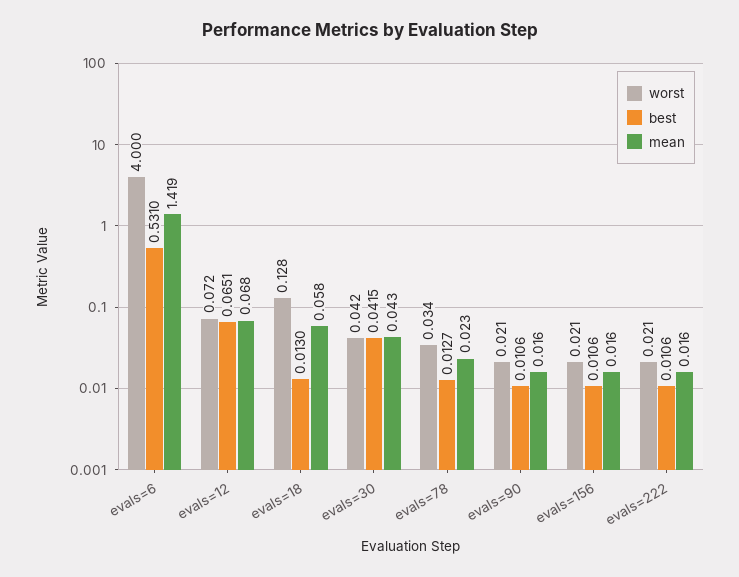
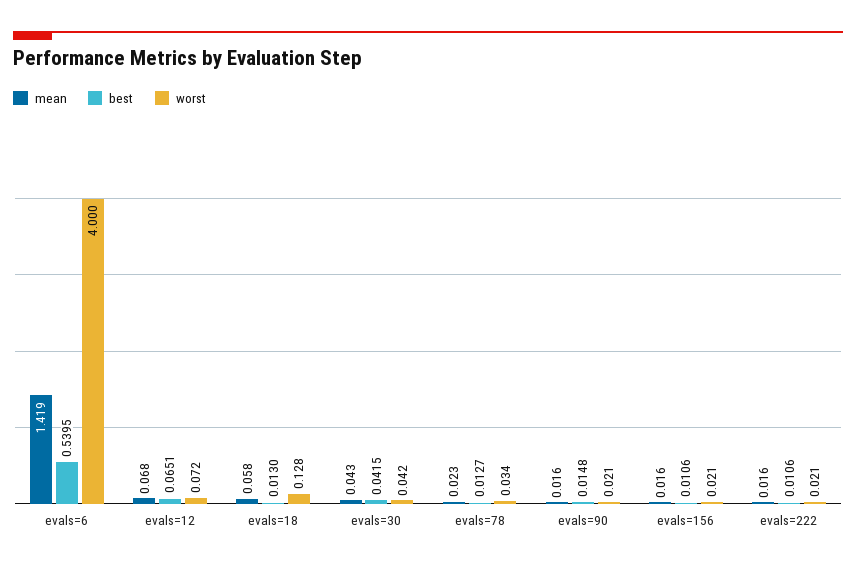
  {
    "worst": {
      "evals=6": 4,
      "evals=12": 0.072,
      "evals=18": 0.128,
      "evals=30": 0.042,
      "evals=78": 0.034,
      "evals=90": 0.021,
      "evals=156": 0.021,
      "evals=222": 0.021
    },
    "best": {
-     "evals=6": 0.531,
+     "evals=6": 0.5395,
      "evals=12": 0.0651,
      "evals=18": 0.013,
      "evals=30": 0.0415,
      "evals=78": 0.0127,
-     "evals=90": 0.0106,
+     "evals=90": 0.0148,
      "evals=156": 0.0106,
      "evals=222": 0.0106
    },
    "mean": {
      "evals=6": 1.419,
      "evals=12": 0.068,
      "evals=18": 0.058,
      "evals=30": 0.043,
      "evals=78": 0.023,
      "evals=90": 0.016,
      "evals=156": 0.016,
      "evals=222": 0.016
    }
  }

